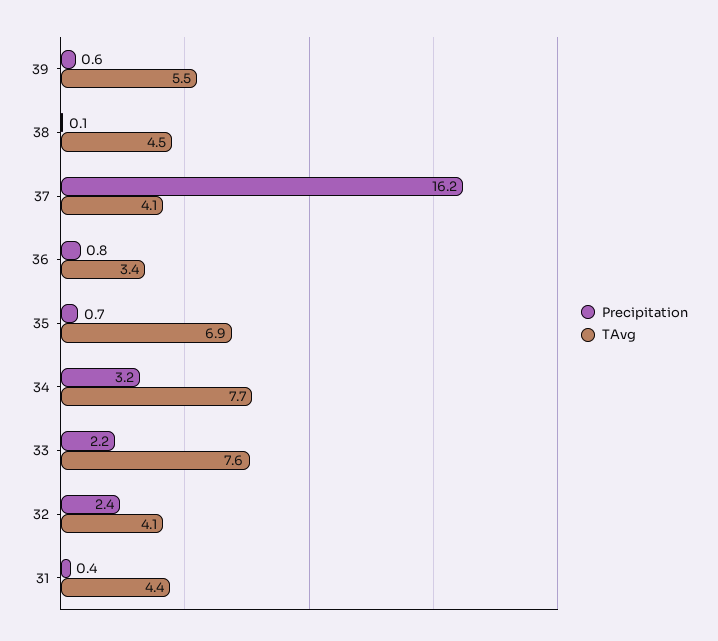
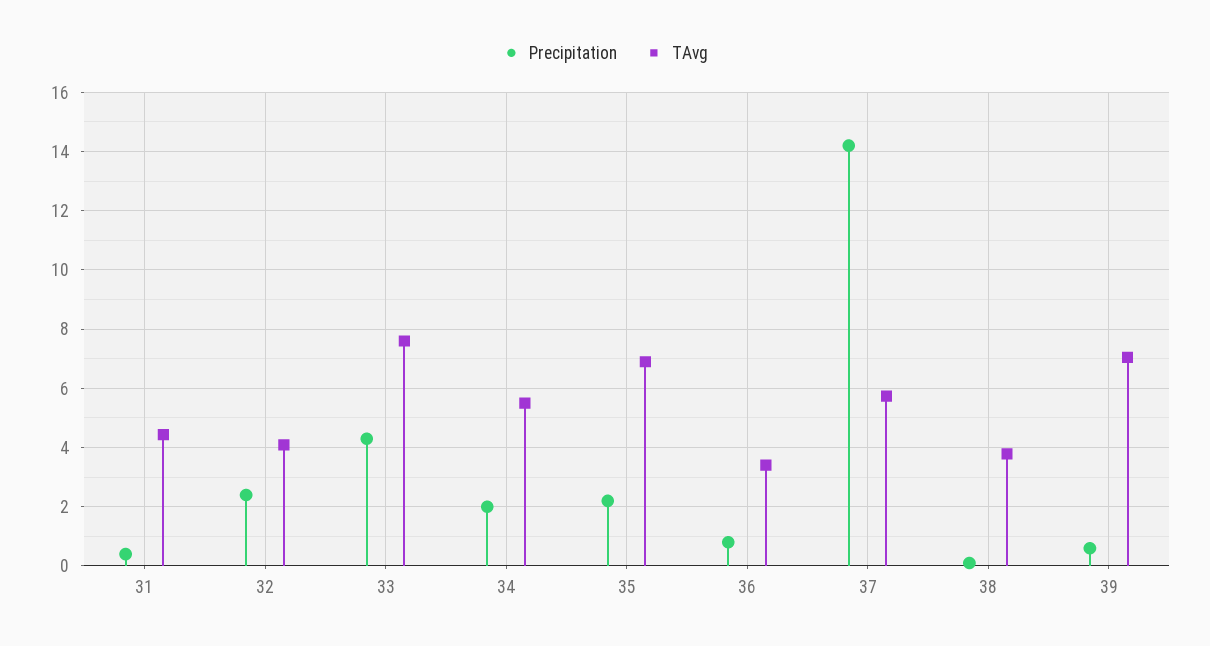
  {
    "Precipitation": {
      "39": 0.6,
      "38": 0.1,
-     "37": 16.2,
+     "37": 14.25,
      "36": 0.8,
-     "35": 0.7,
+     "35": 2.25,
-     "34": 3.2,
+     "34": 2,
-     "33": 2.2,
+     "33": 4.25,
      "32": 2.4,
      "31": 0.4
    },
    "TAvg": {
-     "39": 5.5,
+     "39": 7,
-     "38": 4.5,
+     "38": 3.75,
-     "37": 4.1,
+     "37": 5.75,
      "36": 3.4,
      "35": 6.9,
-     "34": 7.7,
+     "34": 5.5,
      "33": 7.6,
      "32": 4.1,
      "31": 4.4
    }
  }

